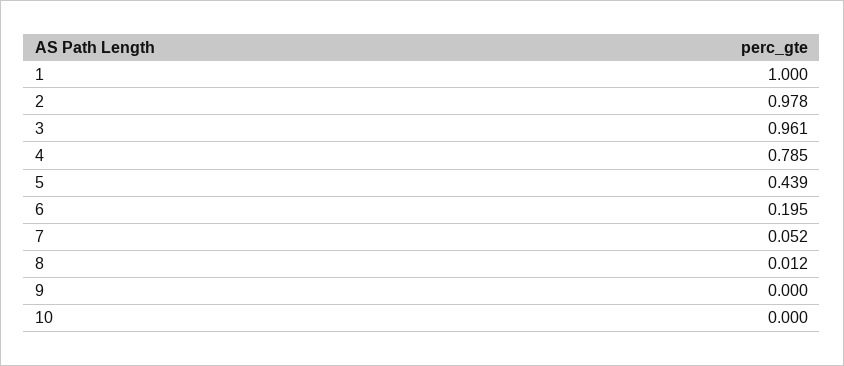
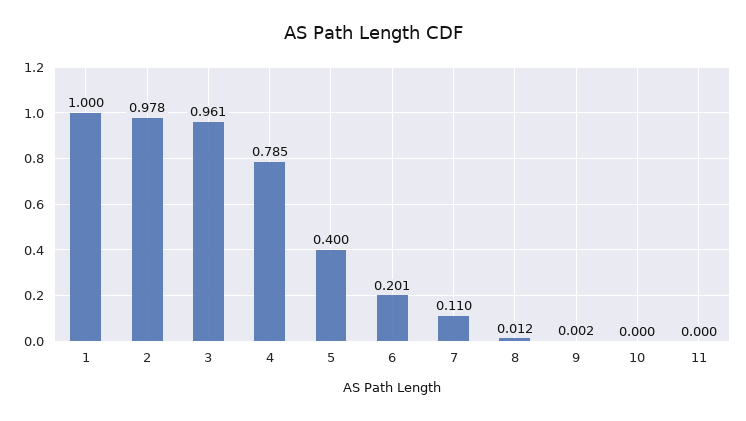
  {
    "1": 1,
    "2": 0.978,
    "3": 0.961,
    "4": 0.785,
-   "5": 0.439,
+   "5": 0.4,
-   "6": 0.195,
+   "6": 0.201,
-   "7": 0.052,
+   "7": 0.11,
    "8": 0.012,
-   "9": 0,
+   "9": 0.002,
-   "10": 0
+   "10": 0,
+   "11": 0
  }

